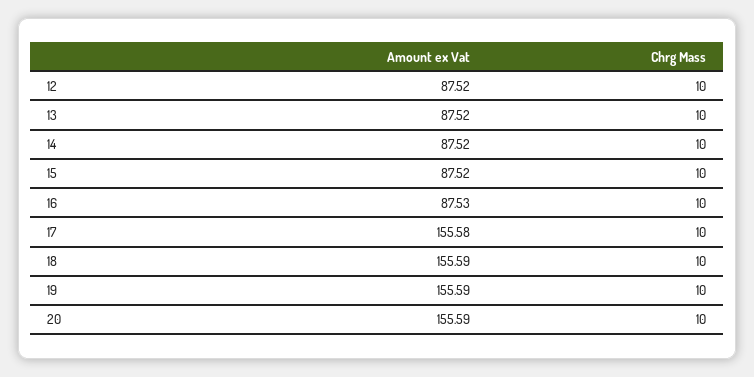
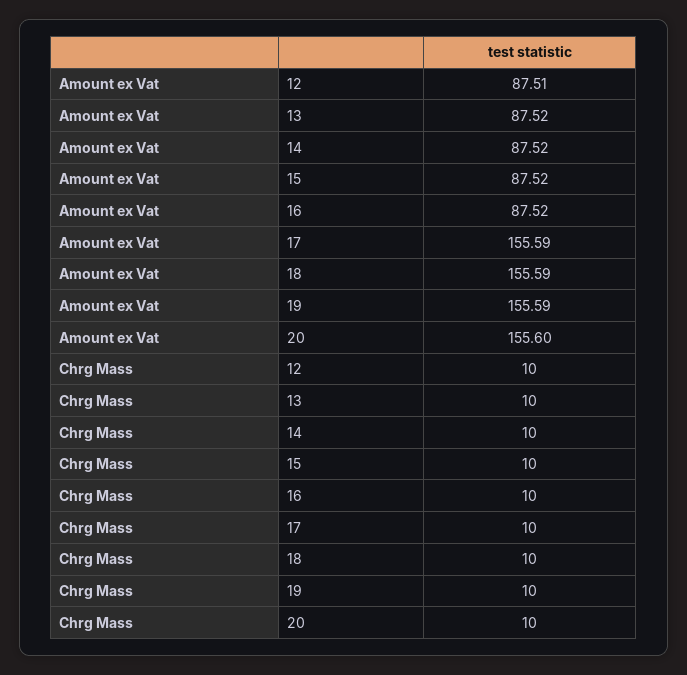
  {
    "Amount ex Vat": {
-     "12": 87.52,
+     "12": 87.51,
      "13": 87.52,
      "14": 87.52,
      "15": 87.52,
-     "16": 87.53,
+     "16": 87.52,
-     "17": 155.58,
+     "17": 155.59,
      "18": 155.59,
      "19": 155.59,
-     "20": 155.59
+     "20": 155.6
    },
    "Chrg Mass": {
      "12": 10,
      "13": 10,
      "14": 10,
      "15": 10,
      "16": 10,
      "17": 10,
      "18": 10,
      "19": 10,
      "20": 10
    }
  }

